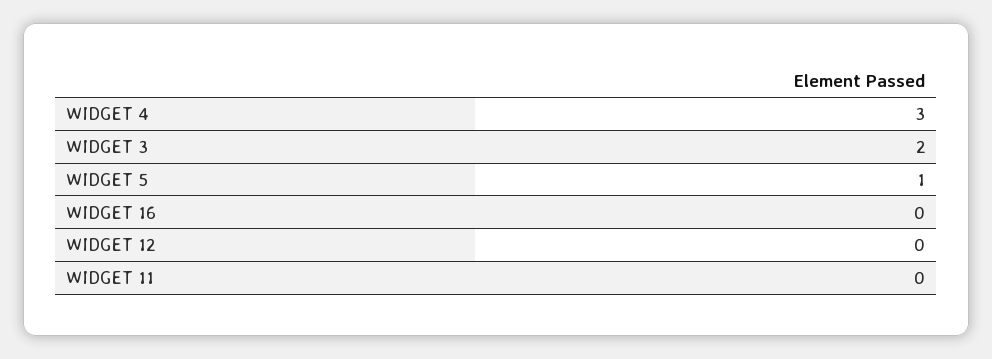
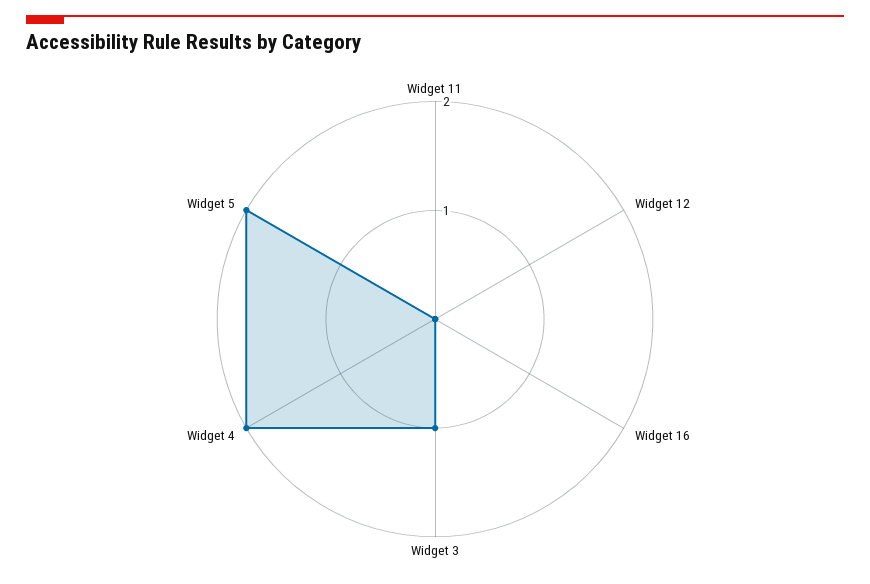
  {
-   "WIDGET 4": 3,
+   "WIDGET 4": 2,
-   "WIDGET 3": 2,
+   "WIDGET 3": 1,
-   "WIDGET 5": 1,
+   "WIDGET 5": 2,
    "WIDGET 16": 0,
    "WIDGET 12": 0,
    "WIDGET 11": 0
  }

